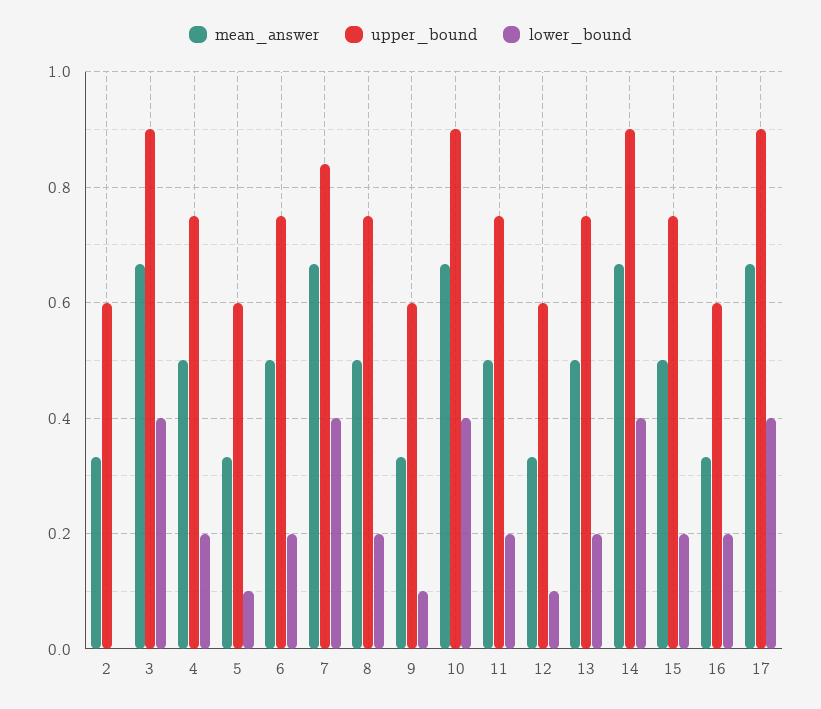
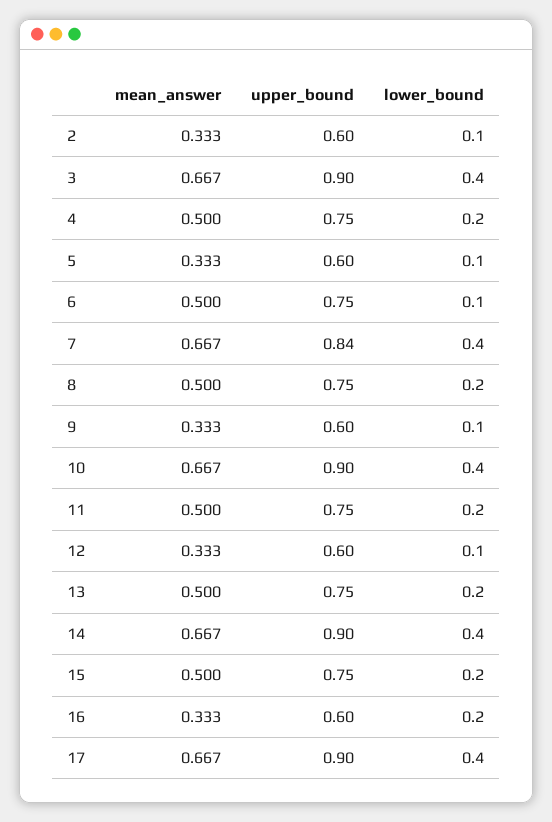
  {
    "mean_answer": {
      "2": 0.333,
      "3": 0.667,
      "4": 0.5,
      "5": 0.333,
      "6": 0.5,
      "7": 0.667,
      "8": 0.5,
      "9": 0.333,
      "10": 0.667,
      "11": 0.5,
      "12": 0.333,
      "13": 0.5,
      "14": 0.667,
      "15": 0.5,
      "16": 0.333,
      "17": 0.667
    },
    "upper_bound": {
      "2": 0.6,
      "3": 0.9,
      "4": 0.75,
      "5": 0.6,
      "6": 0.75,
      "7": 0.84,
      "8": 0.75,
      "9": 0.6,
      "10": 0.9,
      "11": 0.75,
      "12": 0.6,
      "13": 0.75,
      "14": 0.9,
      "15": 0.75,
      "16": 0.6,
      "17": 0.9
    },
    "lower_bound": {
-     "2": 0,
+     "2": 0.1,
      "3": 0.4,
      "4": 0.2,
      "5": 0.1,
-     "6": 0.2,
+     "6": 0.1,
      "7": 0.4,
      "8": 0.2,
      "9": 0.1,
      "10": 0.4,
      "11": 0.2,
      "12": 0.1,
      "13": 0.2,
      "14": 0.4,
      "15": 0.2,
      "16": 0.2,
      "17": 0.4
    }
  }

